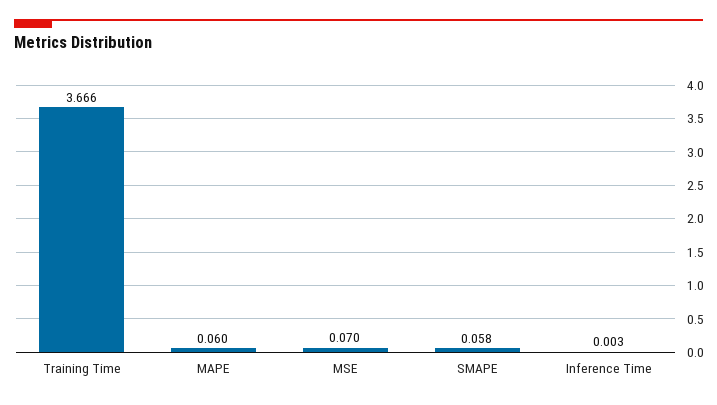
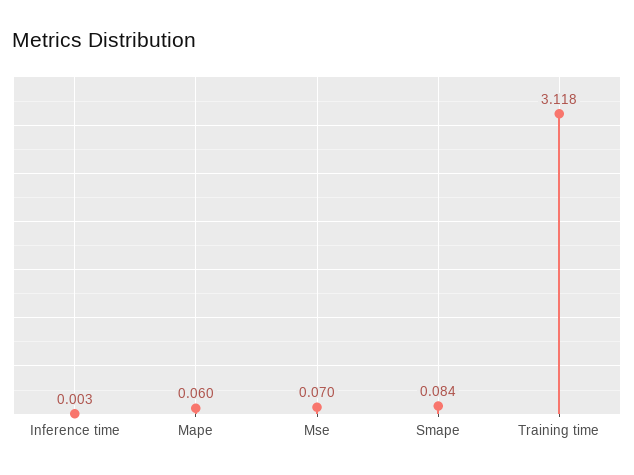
  {
-   "Training Time": 3.666,
+   "Training Time": 3.118,
    "MAPE": 0.06,
    "MSE": 0.07,
-   "SMAPE": 0.058,
+   "SMAPE": 0.084,
    "Inference Time": 0.003
  }

